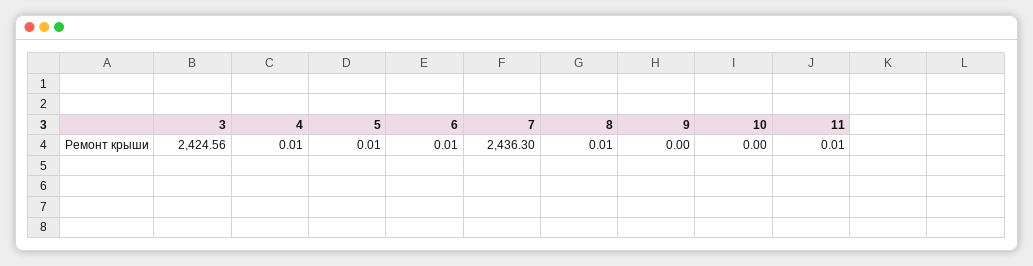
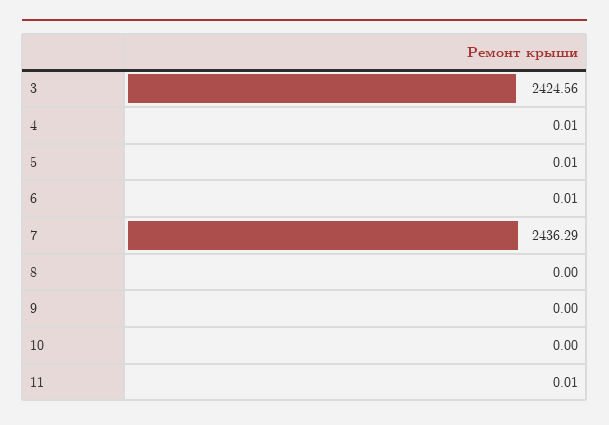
  {
    "3": 2424.56,
    "4": 0.01,
    "5": 0.01,
    "6": 0.01,
-   "7": 2436.3,
+   "7": 2436.29,
-   "8": 0.01,
+   "8": 0,
    "9": 0,
    "10": 0,
    "11": 0.01
  }

